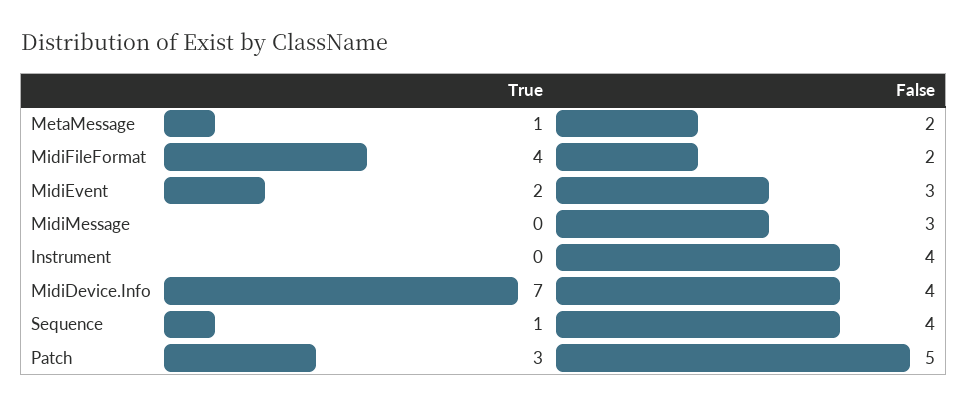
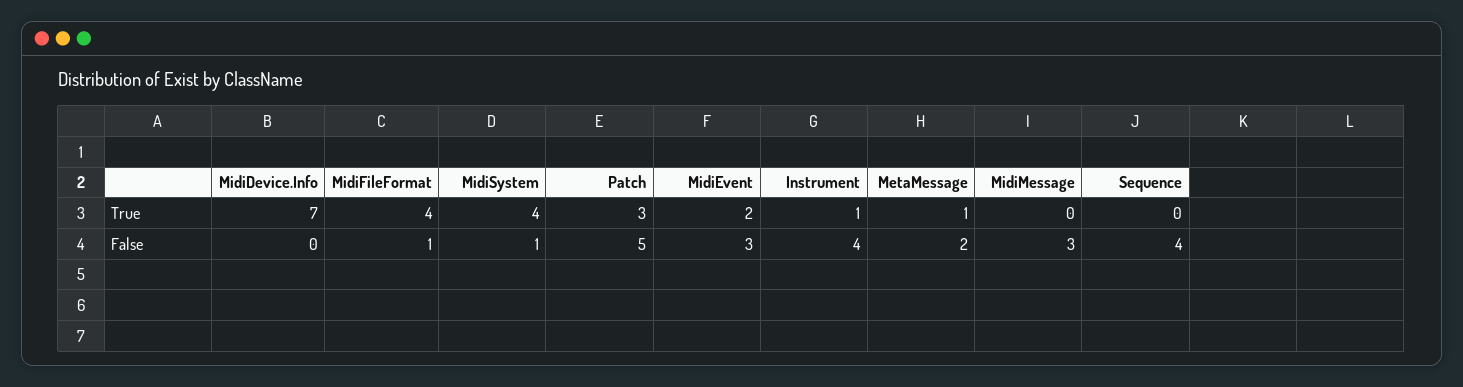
  {
    "True": {
      "MetaMessage": 1,
      "MidiFileFormat": 4,
      "MidiEvent": 2,
      "MidiMessage": 0,
-     "Instrument": 0,
+     "Instrument": 1,
      "MidiDevice.Info": 7,
-     "Sequence": 1,
+     "Sequence": 0,
-     "Patch": 3
+     "Patch": 3,
+     "MidiSystem": 4
    },
    "False": {
      "MetaMessage": 2,
-     "MidiFileFormat": 2,
+     "MidiFileFormat": 1,
      "MidiEvent": 3,
      "MidiMessage": 3,
      "Instrument": 4,
-     "MidiDevice.Info": 4,
+     "MidiDevice.Info": 0,
      "Sequence": 4,
-     "Patch": 5
+     "Patch": 5,
+     "MidiSystem": 1
    }
  }

